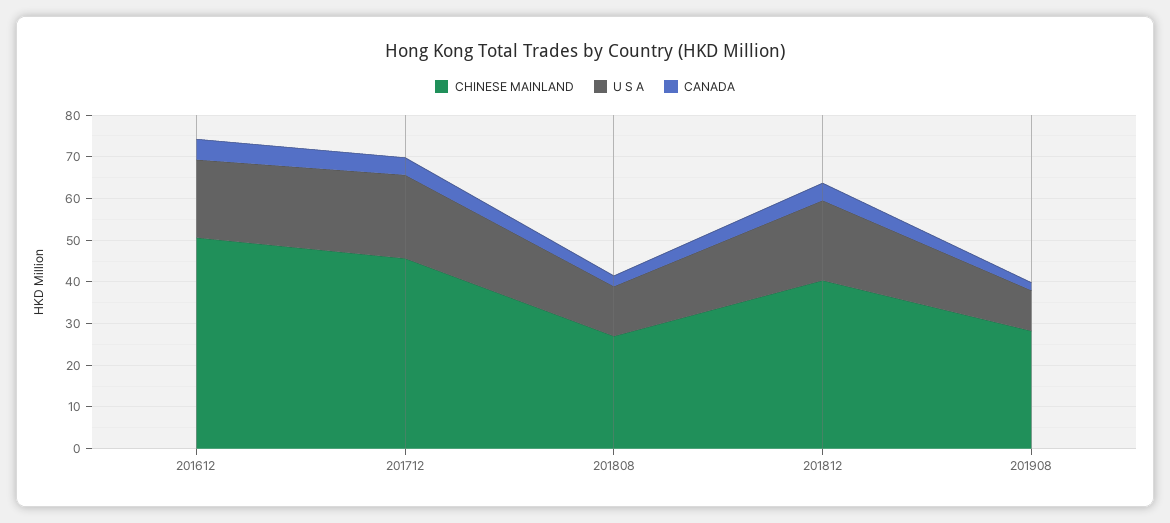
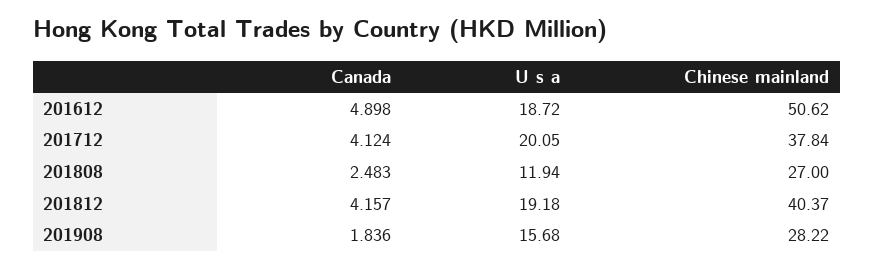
  {
    "CHINESE MAINLAND": {
      "201612": 50.62,
-     "201712": 46,
+     "201712": 37.84,
      "201808": 27,
      "201812": 40.37,
      "201908": 28.22
    },
    "U S A": {
      "201612": 18.72,
      "201712": 20.05,
      "201808": 11.94,
      "201812": 19.18,
-     "201908": 10
+     "201908": 15.68
    },
    "CANADA": {
      "201612": 4.898,
      "201712": 4.124,
      "201808": 2.483,
      "201812": 4.157,
      "201908": 1.836
    }
  }

